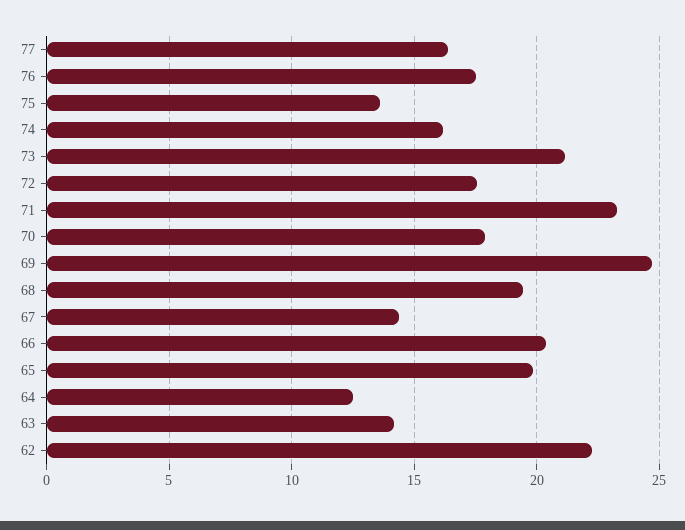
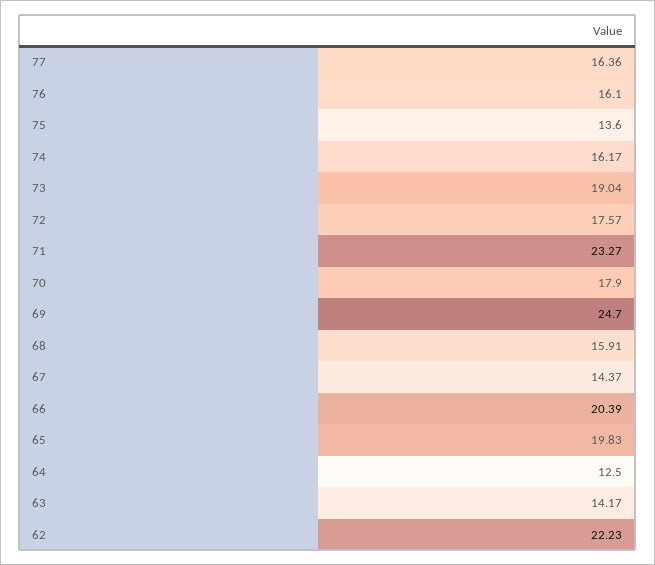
  {
    "77": 16.36,
-   "76": 17.5,
+   "76": 16.1,
    "75": 13.6,
    "74": 16.17,
-   "73": 21,
+   "73": 19.04,
    "72": 17.57,
    "71": 23.27,
    "70": 17.9,
    "69": 24.7,
-   "68": 19.5,
+   "68": 15.91,
    "67": 14.37,
    "66": 20.39,
    "65": 19.83,
    "64": 12.5,
    "63": 14.17,
    "62": 22.23
  }

